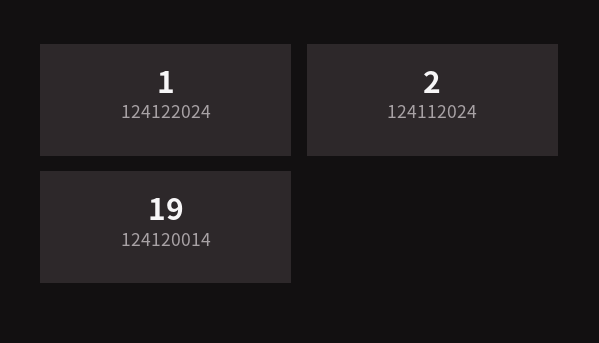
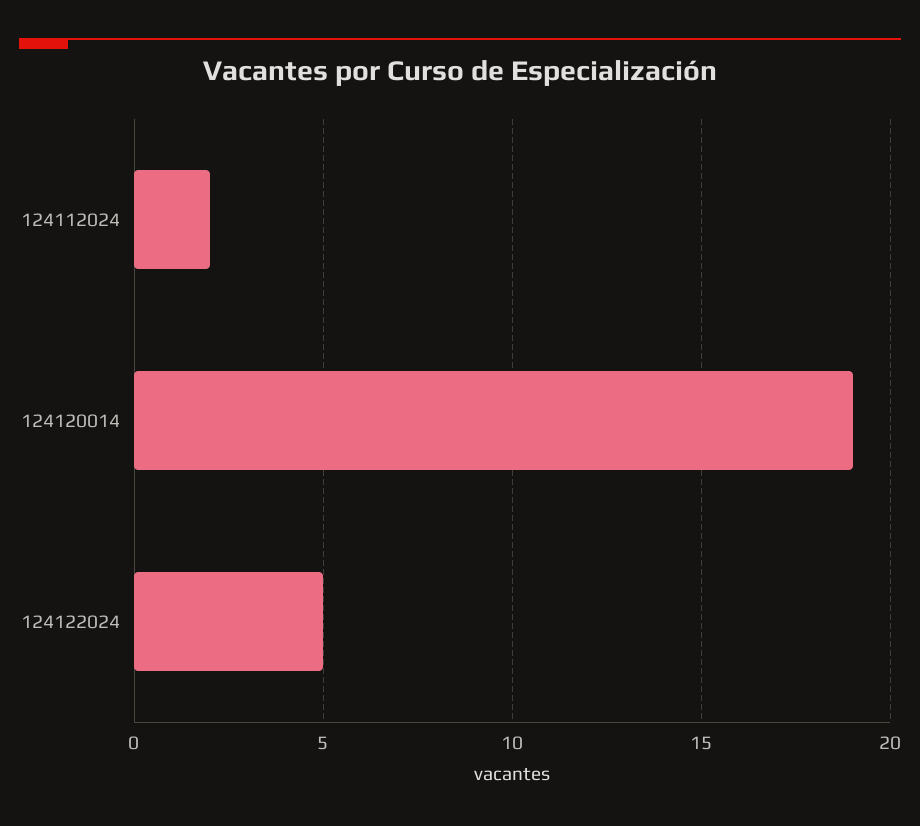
  {
-   "124122024": 1,
+   "124122024": 5,
    "124112024": 2,
    "124120014": 19
  }

